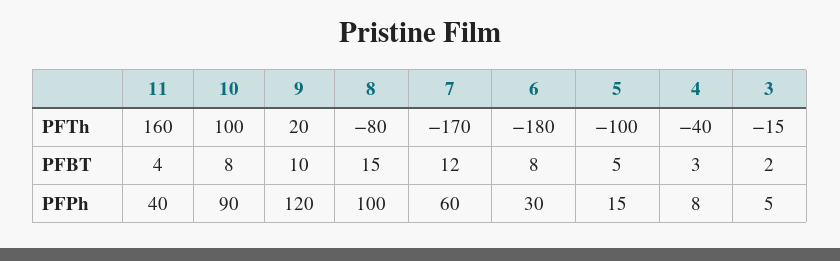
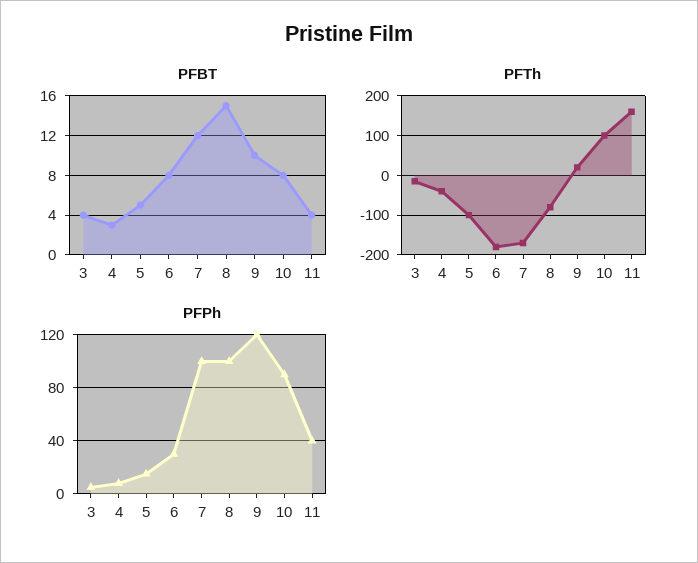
  {
    "PFTh": {
      "11": 160,
      "10": 100,
      "9": 20,
      "8": -80,
      "7": -170,
      "6": -180,
      "5": -100,
      "4": -40,
      "3": -15
    },
    "PFBT": {
      "11": 4,
      "10": 8,
      "9": 10,
      "8": 15,
      "7": 12,
      "6": 8,
      "5": 5,
      "4": 3,
-     "3": 2
+     "3": 4
    },
    "PFPh": {
      "11": 40,
      "10": 90,
      "9": 120,
      "8": 100,
-     "7": 60,
+     "7": 100,
      "6": 30,
      "5": 15,
      "4": 8,
      "3": 5
    }
  }

